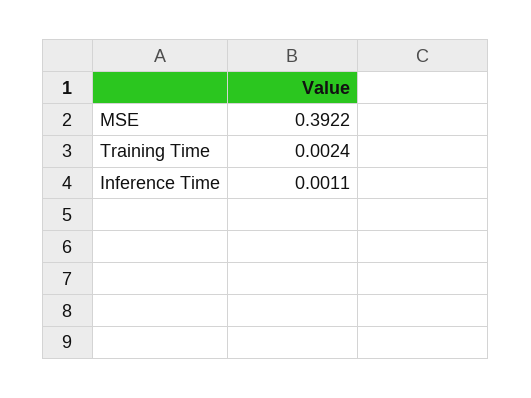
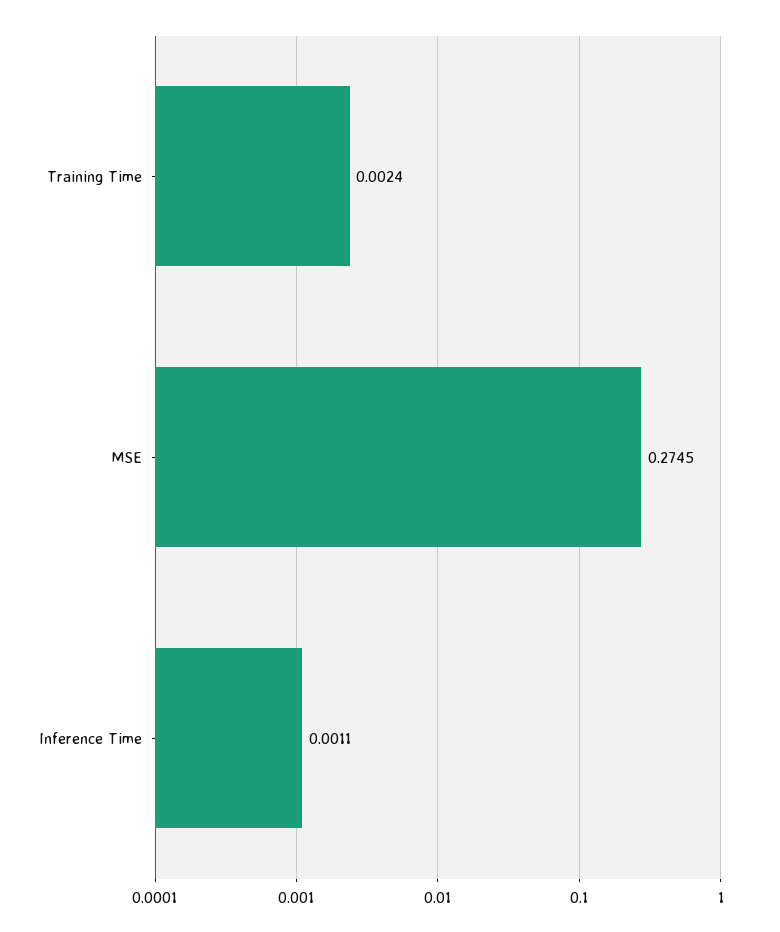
  {
-   "MSE": 0.3922,
+   "MSE": 0.2745,
    "Training Time": 0.0024,
    "Inference Time": 0.0011
  }

